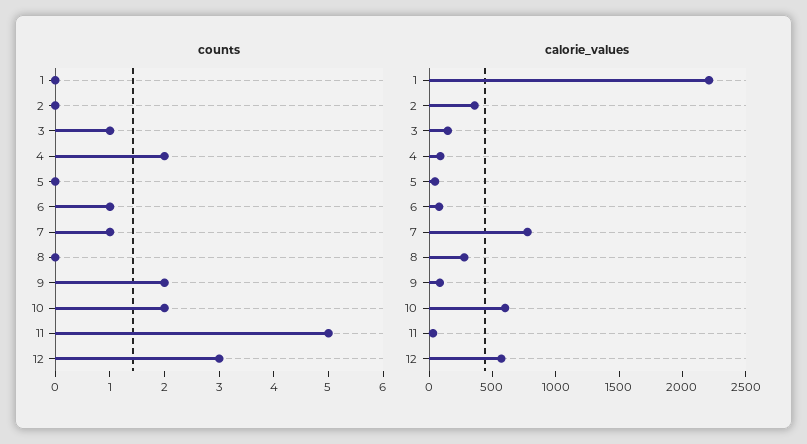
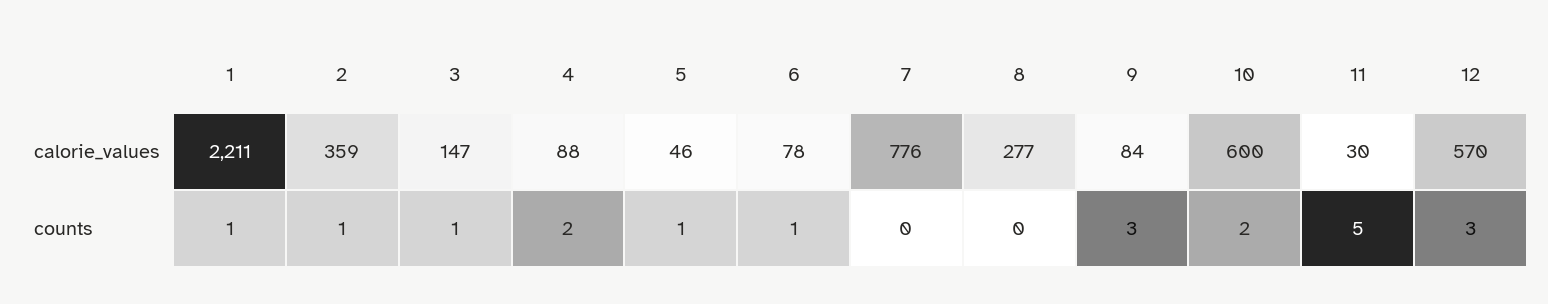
  {
    "counts": {
-     "1": 0,
+     "1": 1,
-     "2": 0,
+     "2": 1,
      "3": 1,
      "4": 2,
-     "5": 0,
+     "5": 1,
      "6": 1,
-     "7": 1,
+     "7": 0,
      "8": 0,
-     "9": 2,
+     "9": 3,
      "10": 2,
      "11": 5,
      "12": 3
    },
    "calorie_values": {
      "1": 2211,
      "2": 359,
      "3": 147,
      "4": 88,
      "5": 46,
      "6": 78,
      "7": 776,
      "8": 277,
      "9": 84,
      "10": 600,
      "11": 30,
      "12": 570
    }
  }

